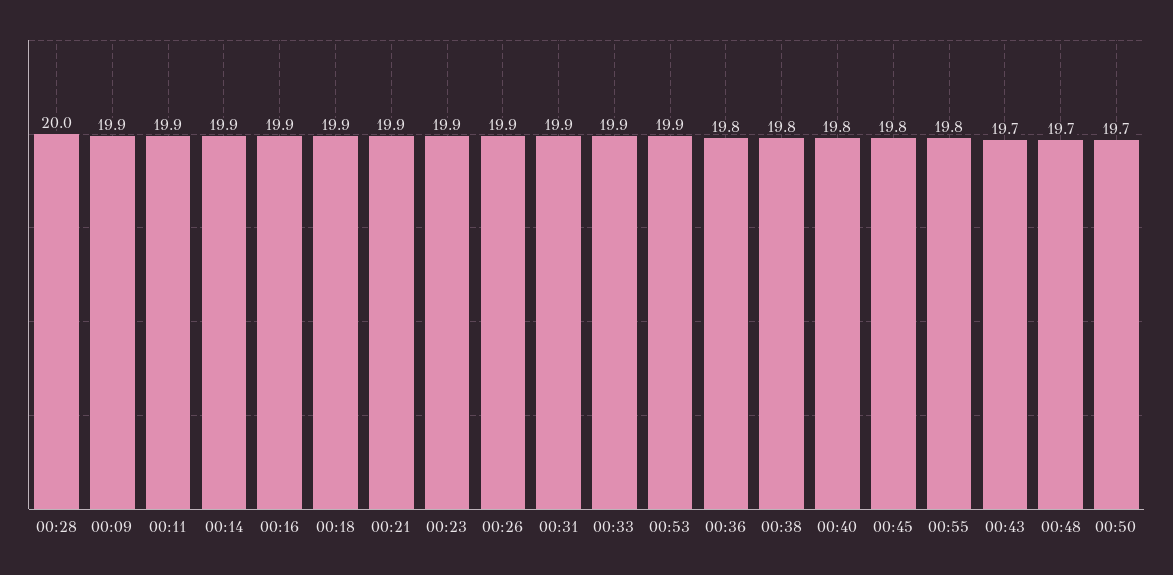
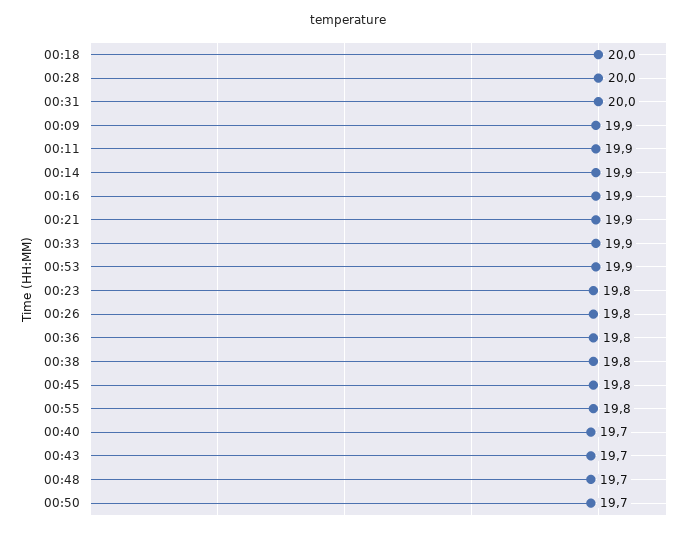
  {
    "00:28": 20,
    "00:09": 19.9,
    "00:11": 19.9,
    "00:14": 19.9,
    "00:16": 19.9,
-   "00:18": 19.9,
+   "00:18": 20,
    "00:21": 19.9,
-   "00:23": 19.9,
+   "00:23": 19.8,
-   "00:26": 19.9,
+   "00:26": 19.8,
-   "00:31": 19.9,
+   "00:31": 20,
    "00:33": 19.9,
    "00:53": 19.9,
    "00:36": 19.8,
    "00:38": 19.8,
-   "00:40": 19.8,
+   "00:40": 19.7,
    "00:45": 19.8,
    "00:55": 19.8,
    "00:43": 19.7,
    "00:48": 19.7,
    "00:50": 19.7
  }

